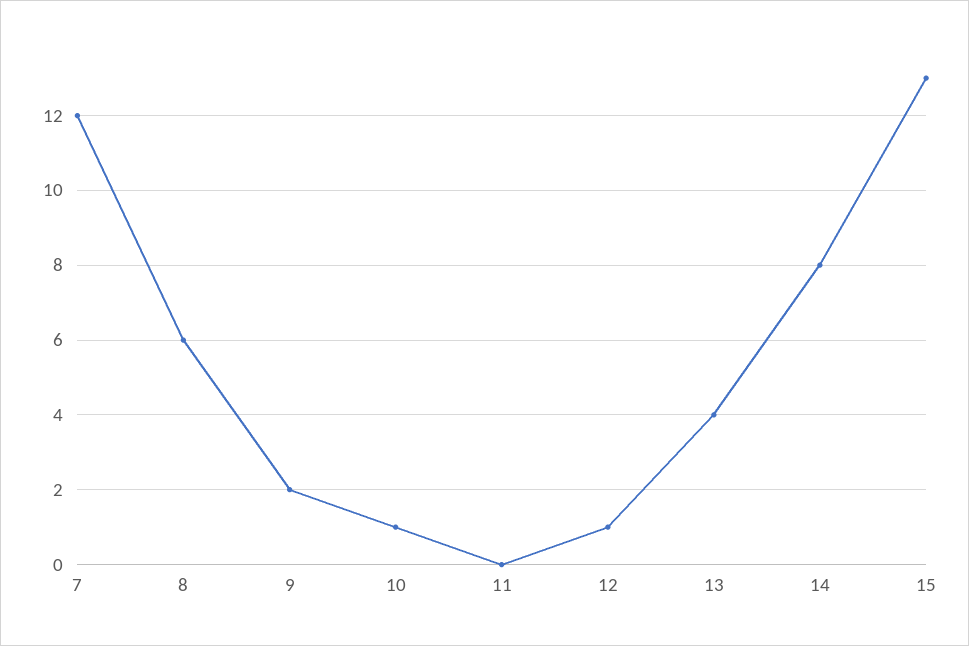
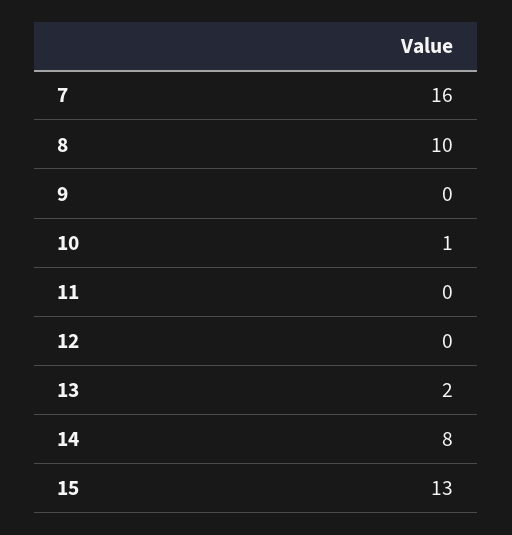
  {
-   "7": 12,
+   "7": 16,
-   "8": 6,
+   "8": 10,
-   "9": 2,
+   "9": 0,
    "10": 1,
    "11": 0,
-   "12": 1,
+   "12": 0,
-   "13": 4,
+   "13": 2,
    "14": 8,
    "15": 13
  }

